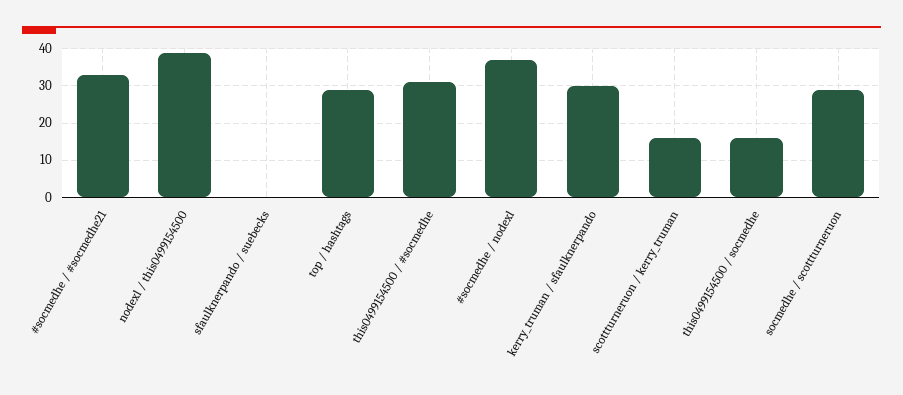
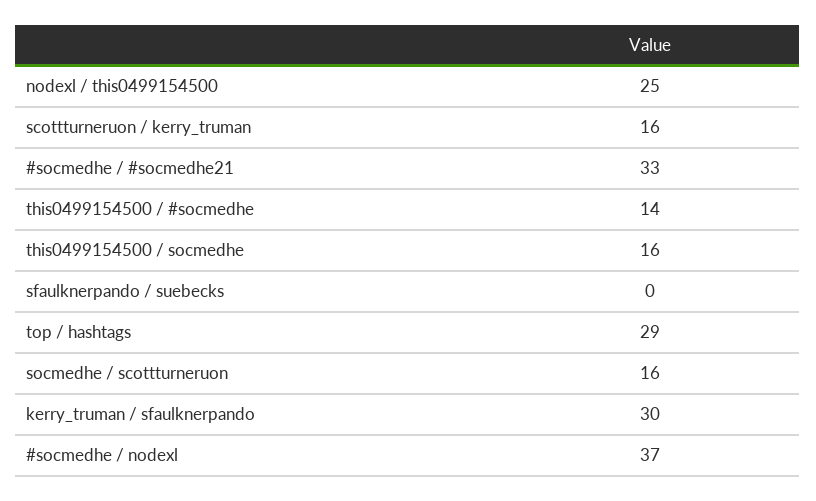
  {
    "#socmedhe / #socmedhe21": 33,
-   "nodexl / this0499154500": 40,
+   "nodexl / this0499154500": 25,
    "sfaulknerpando / suebecks": 0,
    "top / hashtags": 29,
-   "this0499154500 / #socmedhe": 30,
+   "this0499154500 / #socmedhe": 14,
    "#socmedhe / nodexl": 37,
    "kerry_truman / sfaulknerpando": 30,
    "scottturneruon / kerry_truman": 16,
    "this0499154500 / socmedhe": 16,
-   "socmedhe / scottturneruon": 30
+   "socmedhe / scottturneruon": 16
  }

